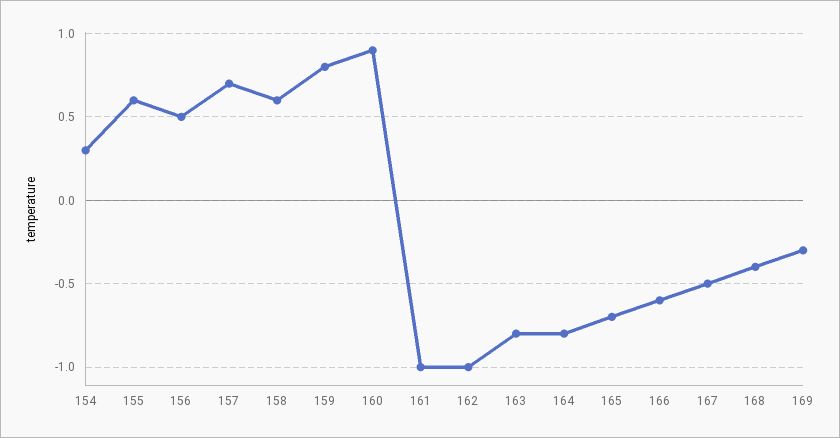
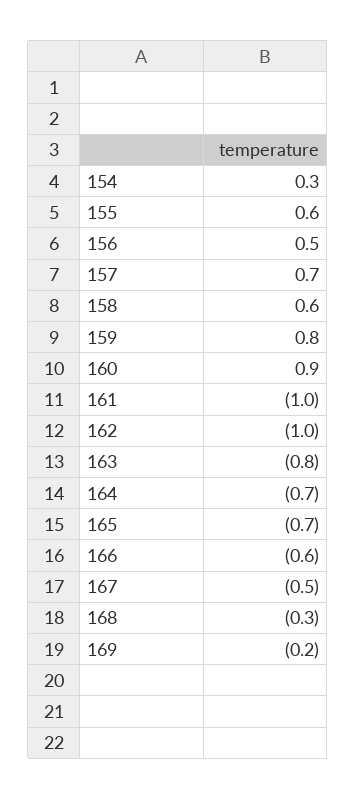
  {
    "154": 0.3,
    "155": 0.6,
    "156": 0.5,
    "157": 0.7,
    "158": 0.6,
    "159": 0.8,
    "160": 0.9,
    "161": -1,
    "162": -1,
    "163": -0.8,
-   "164": -0.8,
+   "164": -0.7,
    "165": -0.7,
    "166": -0.6,
    "167": -0.5,
-   "168": -0.4,
+   "168": -0.3,
-   "169": -0.3
+   "169": -0.2
  }

